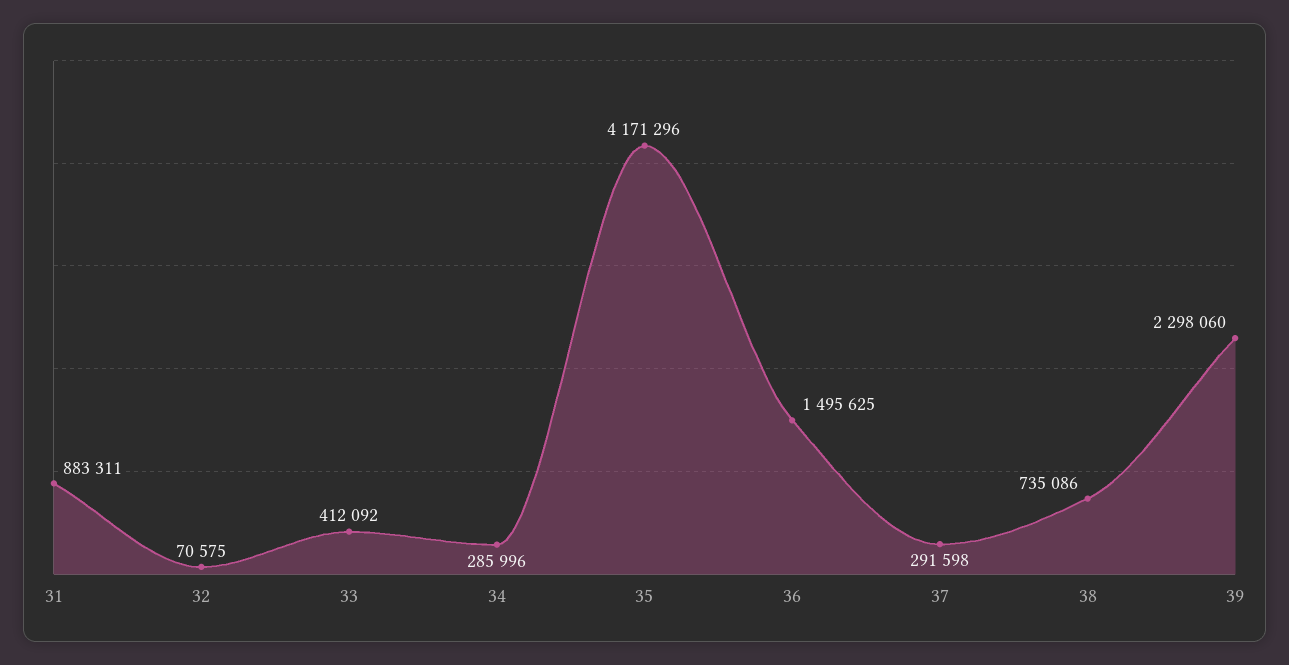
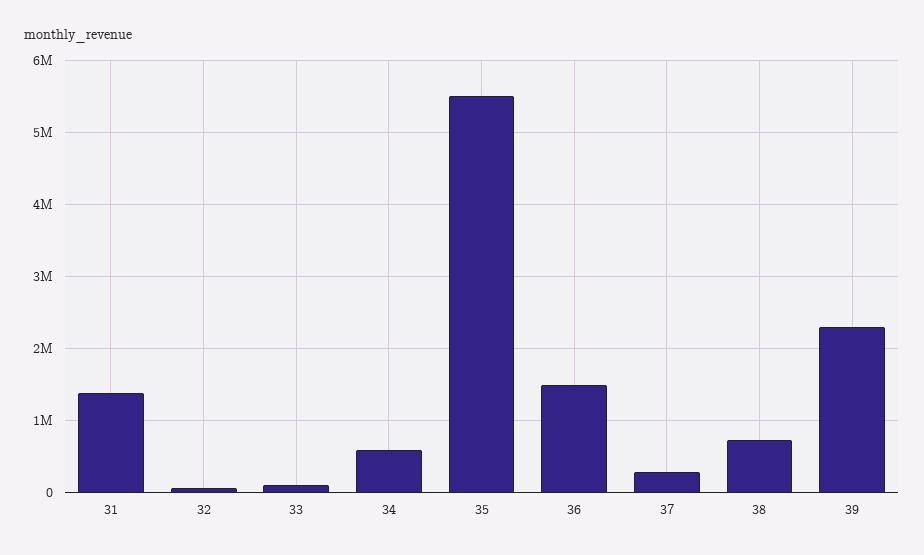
  {
-   "31": 883311,
+   "31": 1400000,
    "32": 70575,
-   "33": 412092,
+   "33": 100000,
-   "34": 285996,
+   "34": 600000,
-   "35": 4171296,
+   "35": 5500000,
    "36": 1495625,
    "37": 291598,
    "38": 735086,
    "39": 2298060
  }

